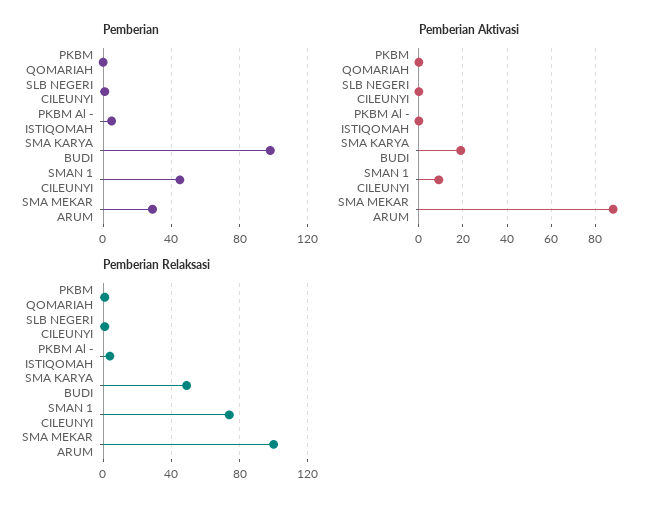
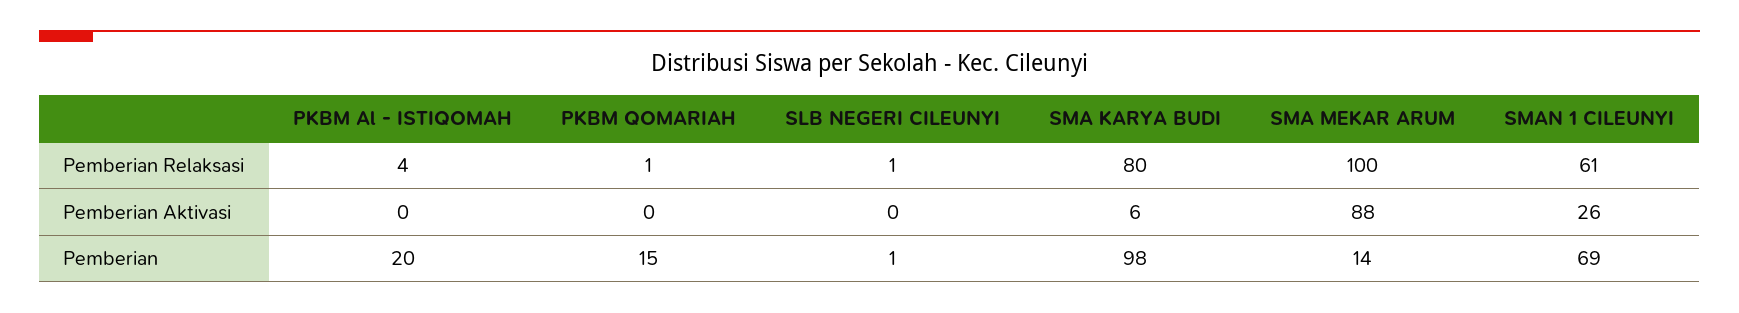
  {
    "Pemberian": {
-     "PKBM QOMARIAH": 0,
+     "PKBM QOMARIAH": 15,
      "SLB NEGERI CILEUNYI": 1,
-     "PKBM Al - ISTIQOMAH": 5,
+     "PKBM Al - ISTIQOMAH": 20,
      "SMA KARYA BUDI": 98,
-     "SMAN 1 CILEUNYI": 45,
+     "SMAN 1 CILEUNYI": 69,
-     "SMA MEKAR ARUM": 30
+     "SMA MEKAR ARUM": 14
    },
    "Pemberian Aktivasi": {
      "PKBM QOMARIAH": 0,
      "SLB NEGERI CILEUNYI": 0,
      "PKBM Al - ISTIQOMAH": 0,
-     "SMA KARYA BUDI": 20,
+     "SMA KARYA BUDI": 6,
-     "SMAN 1 CILEUNYI": 10,
+     "SMAN 1 CILEUNYI": 26,
      "SMA MEKAR ARUM": 88
    },
    "Pemberian Relaksasi": {
      "PKBM QOMARIAH": 1,
      "SLB NEGERI CILEUNYI": 1,
      "PKBM Al - ISTIQOMAH": 4,
-     "SMA KARYA BUDI": 50,
+     "SMA KARYA BUDI": 80,
-     "SMAN 1 CILEUNYI": 75,
+     "SMAN 1 CILEUNYI": 61,
      "SMA MEKAR ARUM": 100
    }
  }

